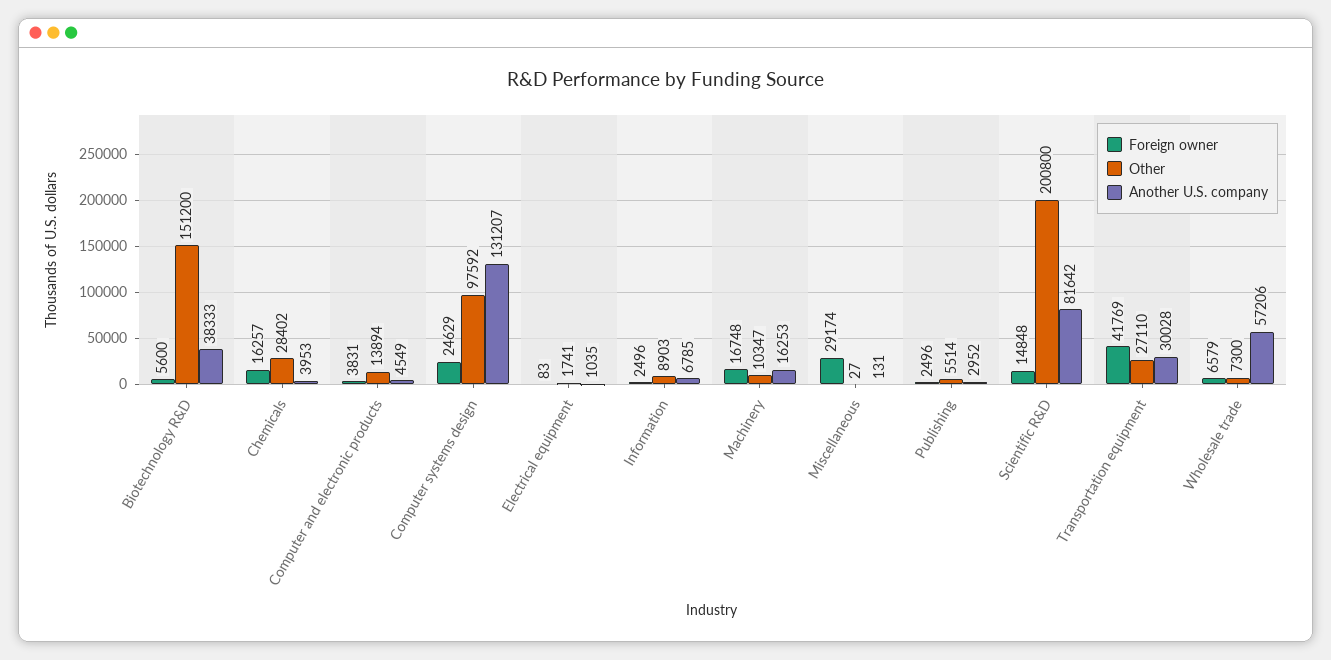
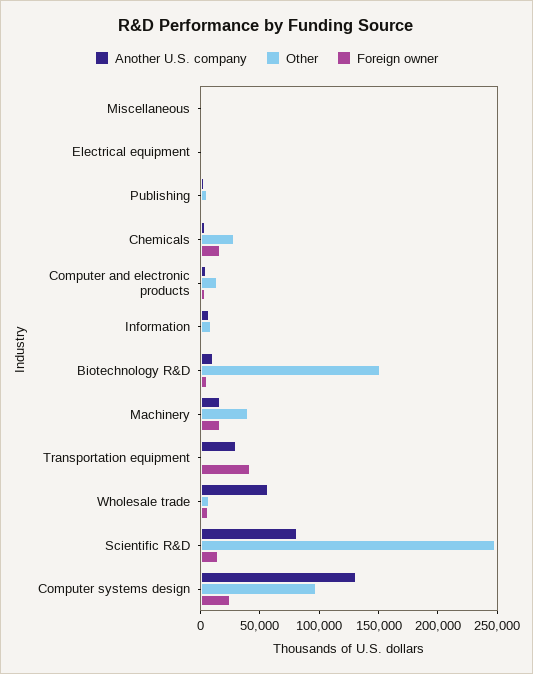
  {
    "Foreign owner": {
      "Biotechnology R&D": 5600,
      "Chemicals": 16257,
      "Computer and electronic products": 3831,
      "Computer systems design": 24629,
      "Electrical equipment": 83,
      "Information": 2496,
      "Machinery": 16748,
-     "Miscellaneous": 29174,
+     "Miscellaneous": 0,
      "Publishing": 2496,
      "Scientific R&D": 14848,
      "Transportation equipment": 41769,
      "Wholesale trade": 6579
    },
    "Other": {
      "Biotechnology R&D": 151200,
      "Chemicals": 28402,
      "Computer and electronic products": 13894,
      "Computer systems design": 97592,
      "Electrical equipment": 1741,
      "Information": 8903,
-     "Machinery": 10347,
+     "Machinery": 40000,
      "Miscellaneous": 27,
      "Publishing": 5514,
-     "Scientific R&D": 200800,
+     "Scientific R&D": 250000,
-     "Transportation equipment": 27110,
+     "Transportation equipment": 0,
      "Wholesale trade": 7300
    },
    "Another U.S. company": {
-     "Biotechnology R&D": 38333,
+     "Biotechnology R&D": 10000,
      "Chemicals": 3953,
      "Computer and electronic products": 4549,
      "Computer systems design": 131207,
      "Electrical equipment": 1035,
      "Information": 6785,
      "Machinery": 16253,
      "Miscellaneous": 131,
      "Publishing": 2952,
      "Scientific R&D": 81642,
      "Transportation equipment": 30028,
      "Wholesale trade": 57206
    }
  }

